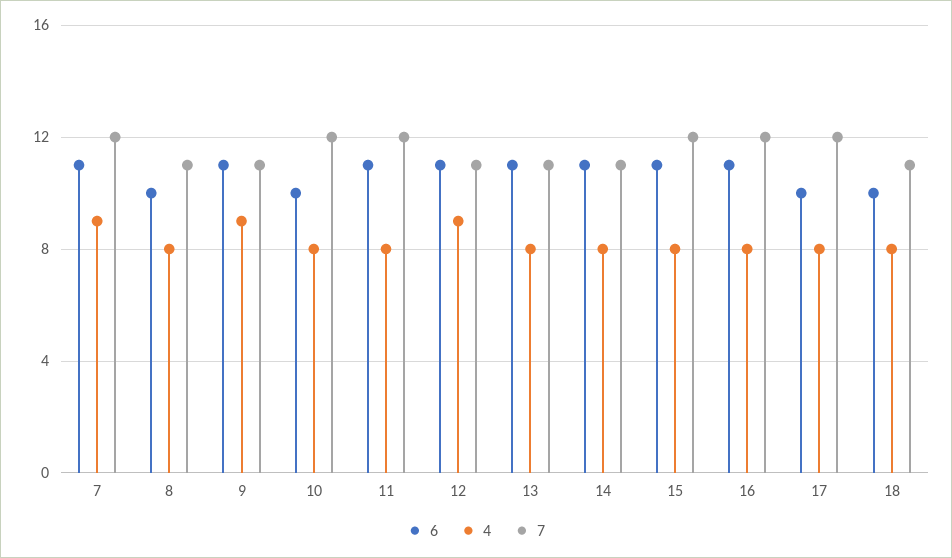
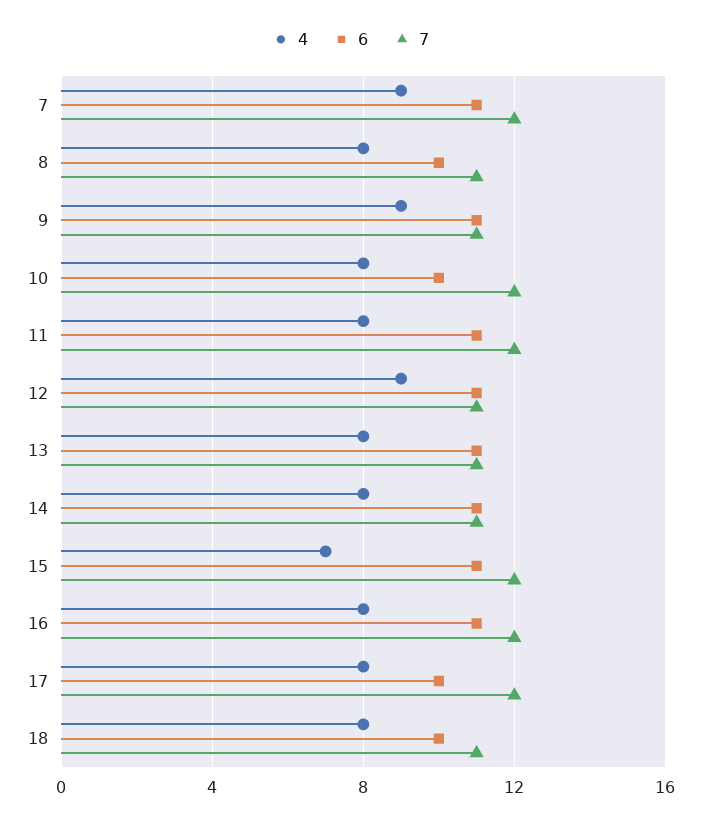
  {
    "6": {
      "7": 11,
      "8": 10,
      "9": 11,
      "10": 10,
      "11": 11,
      "12": 11,
      "13": 11,
      "14": 11,
      "15": 11,
      "16": 11,
      "17": 10,
      "18": 10
    },
    "4": {
      "7": 9,
      "8": 8,
      "9": 9,
      "10": 8,
      "11": 8,
      "12": 9,
      "13": 8,
      "14": 8,
-     "15": 8,
+     "15": 7,
      "16": 8,
      "17": 8,
      "18": 8
    },
    "7": {
      "7": 12,
      "8": 11,
      "9": 11,
      "10": 12,
      "11": 12,
      "12": 11,
      "13": 11,
      "14": 11,
      "15": 12,
      "16": 12,
      "17": 12,
      "18": 11
    }
  }

